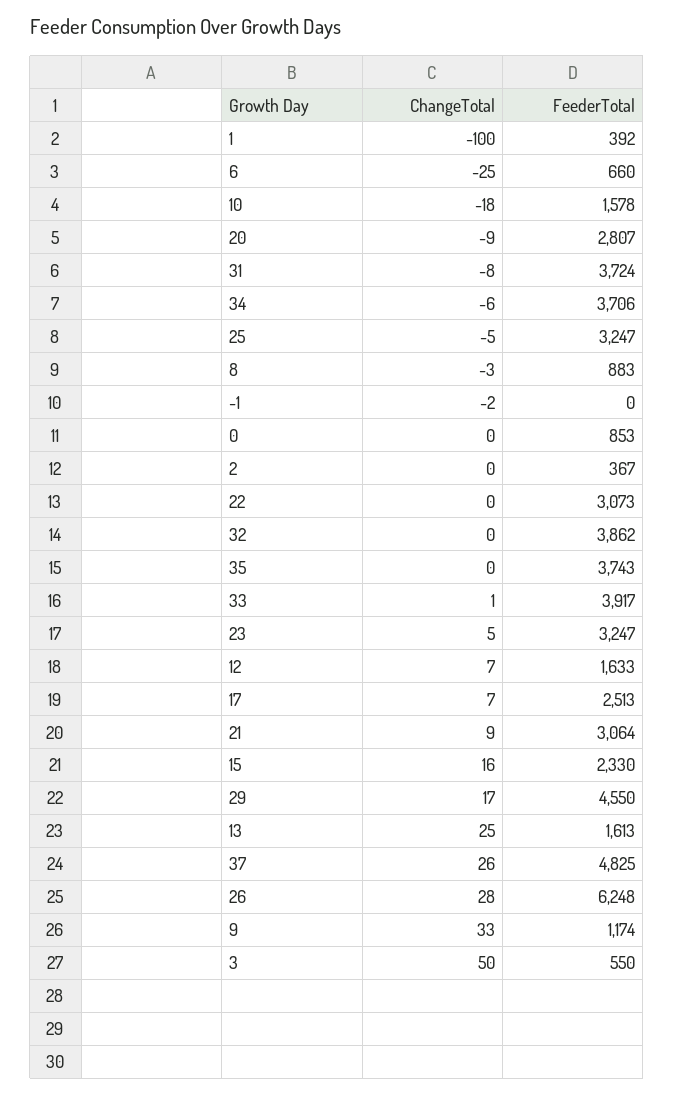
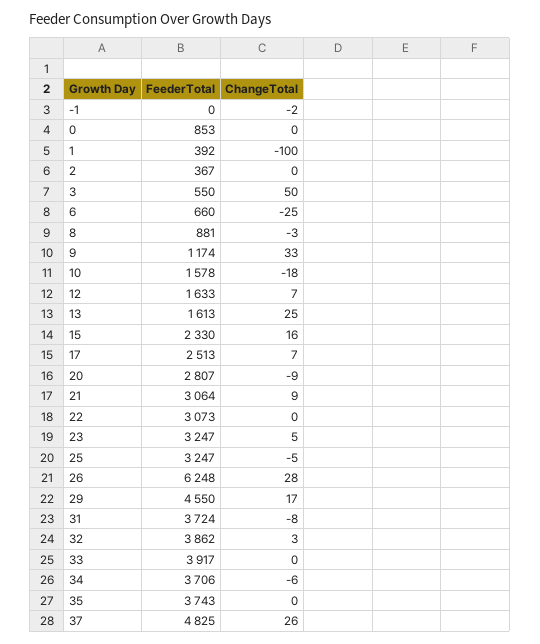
  {
    "ChangeTotal": {
      "1": -100,
      "6": -25,
      "10": -18,
      "20": -9,
      "31": -8,
      "34": -6,
      "25": -5,
      "8": -3,
      "-1": -2,
      "0": 0,
      "2": 0,
      "22": 0,
-     "32": 0,
+     "32": 3,
      "35": 0,
-     "33": 1,
+     "33": 0,
      "23": 5,
      "12": 7,
      "17": 7,
      "21": 9,
      "15": 16,
      "29": 17,
      "13": 25,
      "37": 26,
      "26": 28,
      "9": 33,
      "3": 50
    },
    "FeederTotal": {
      "1": 392,
      "6": 660,
      "10": 1578,
      "20": 2807,
      "31": 3724,
      "34": 3706,
      "25": 3247,
-     "8": 883,
+     "8": 881,
      "-1": 0,
      "0": 853,
      "2": 367,
      "22": 3073,
      "32": 3862,
      "35": 3743,
      "33": 3917,
      "23": 3247,
      "12": 1633,
      "17": 2513,
      "21": 3064,
      "15": 2330,
      "29": 4550,
      "13": 1613,
      "37": 4825,
      "26": 6248,
      "9": 1174,
      "3": 550
    }
  }

